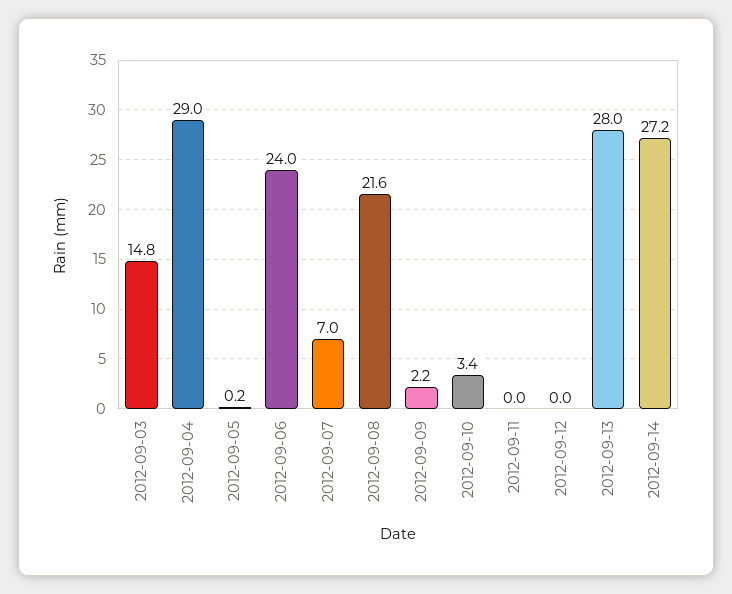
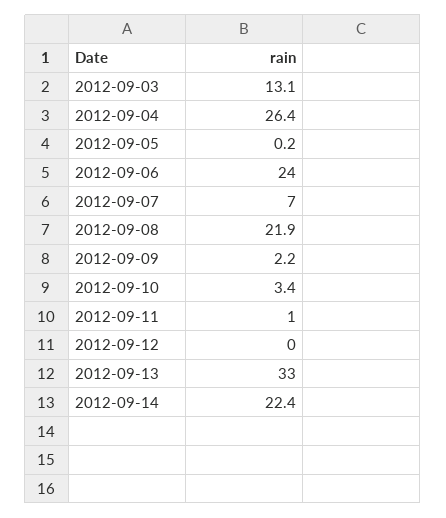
  {
-   "2012-09-03": 14.8,
+   "2012-09-03": 13.1,
-   "2012-09-04": 29,
+   "2012-09-04": 26.4,
    "2012-09-05": 0.2,
    "2012-09-06": 24,
    "2012-09-07": 7,
-   "2012-09-08": 21.6,
+   "2012-09-08": 21.9,
    "2012-09-09": 2.2,
    "2012-09-10": 3.4,
-   "2012-09-11": 0,
+   "2012-09-11": 1,
    "2012-09-12": 0,
-   "2012-09-13": 28,
+   "2012-09-13": 33,
-   "2012-09-14": 27.2
+   "2012-09-14": 22.4
  }

